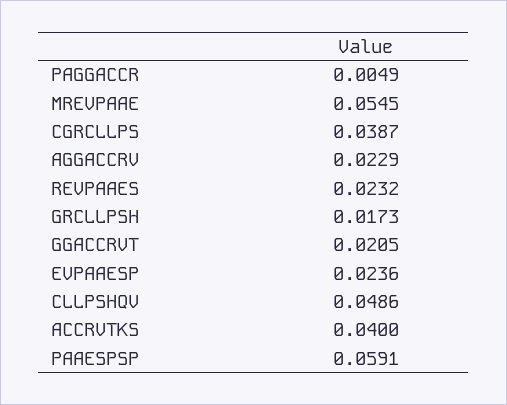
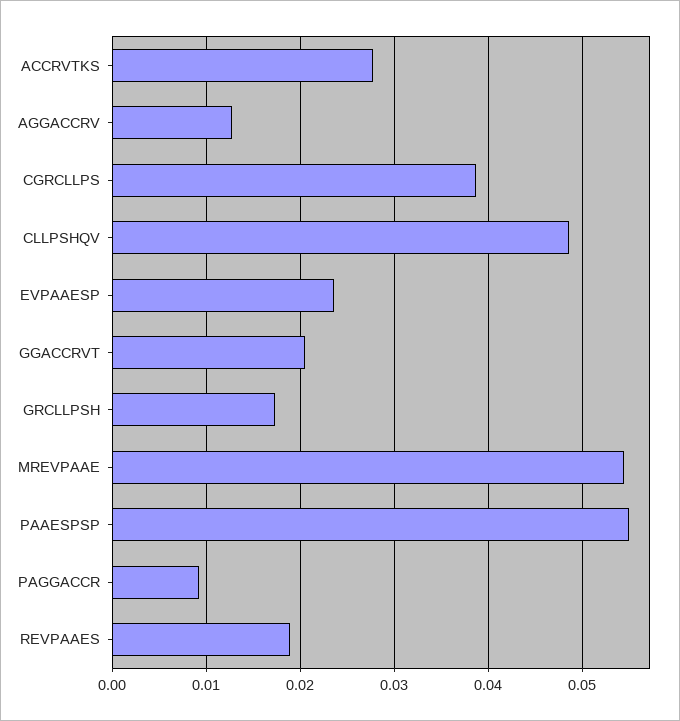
  {
-   "PAGGACCR": 0.0049,
+   "PAGGACCR": 0.009,
    "MREVPAAE": 0.0545,
    "CGRCLLPS": 0.0387,
-   "AGGACCRV": 0.0229,
+   "AGGACCRV": 0.013,
-   "REVPAAES": 0.0232,
+   "REVPAAES": 0.019,
    "GRCLLPSH": 0.0173,
    "GGACCRVT": 0.0205,
    "EVPAAESP": 0.0236,
    "CLLPSHQV": 0.0486,
-   "ACCRVTKS": 0.04,
+   "ACCRVTKS": 0.028,
-   "PAAESPSP": 0.0591
+   "PAAESPSP": 0.055
  }

